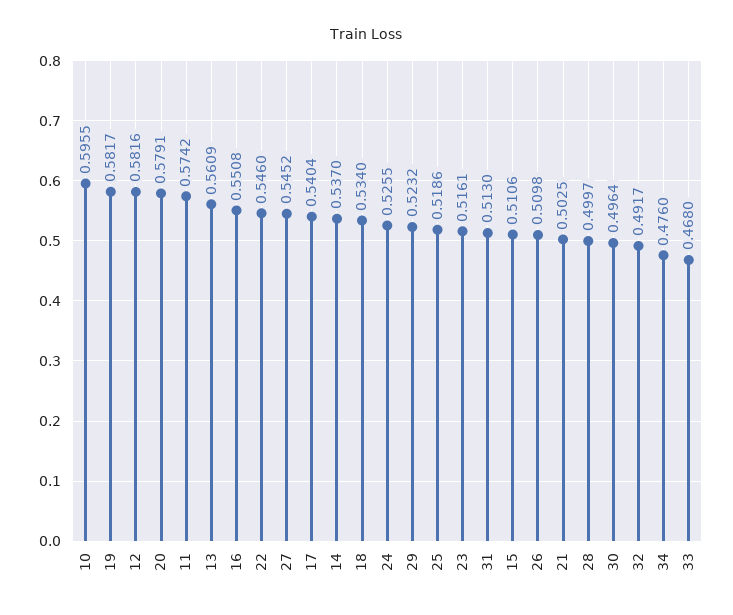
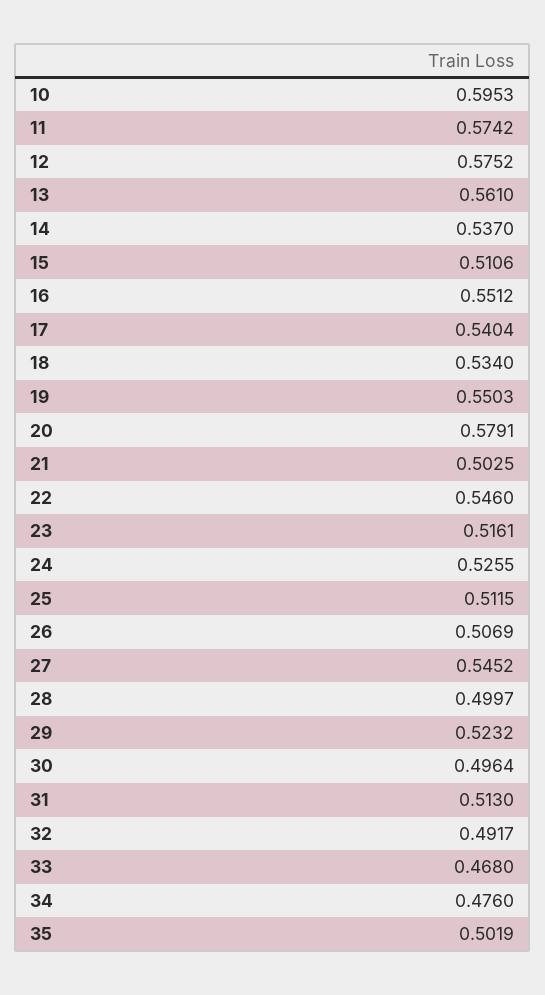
  {
-   "10": 0.5955,
+   "10": 0.5953,
-   "19": 0.5817,
+   "19": 0.5503,
-   "12": 0.5816,
+   "12": 0.5752,
    "20": 0.5791,
    "11": 0.5742,
-   "13": 0.5609,
+   "13": 0.561,
-   "16": 0.5508,
+   "16": 0.5512,
    "22": 0.546,
    "27": 0.5452,
    "17": 0.5404,
    "14": 0.537,
    "18": 0.534,
    "24": 0.5255,
    "29": 0.5232,
-   "25": 0.5186,
+   "25": 0.5115,
    "23": 0.5161,
    "31": 0.513,
    "15": 0.5106,
-   "26": 0.5098,
+   "26": 0.5069,
    "21": 0.5025,
    "28": 0.4997,
    "30": 0.4964,
    "32": 0.4917,
    "34": 0.476,
-   "33": 0.468
+   "33": 0.468,
+   "35": 0.5019
  }

